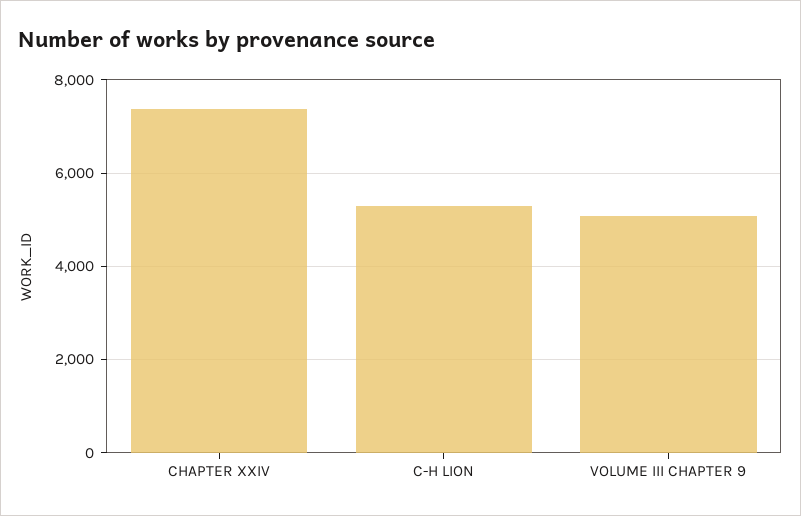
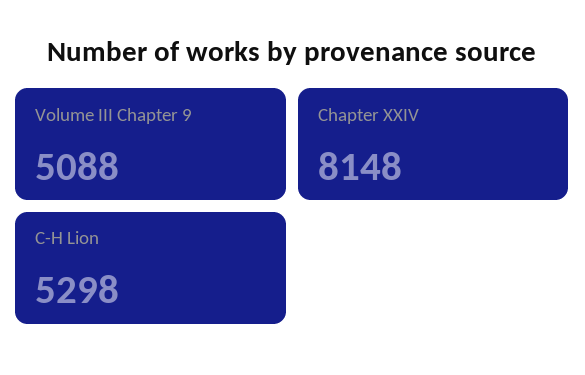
  {
-   "CHAPTER XXIV": 7400,
+   "CHAPTER XXIV": 8148,
    "C-H LION": 5298,
    "VOLUME III CHAPTER 9": 5088
  }

